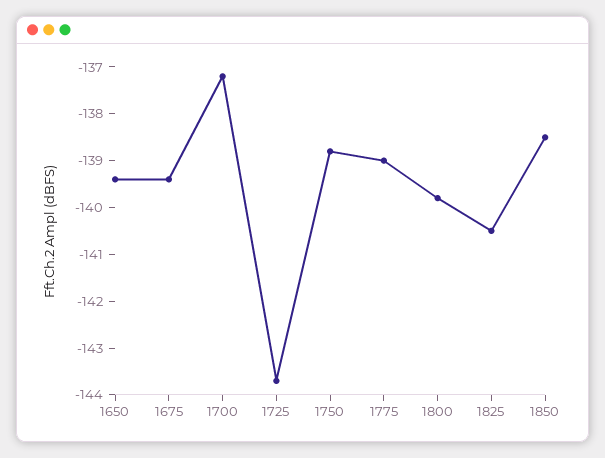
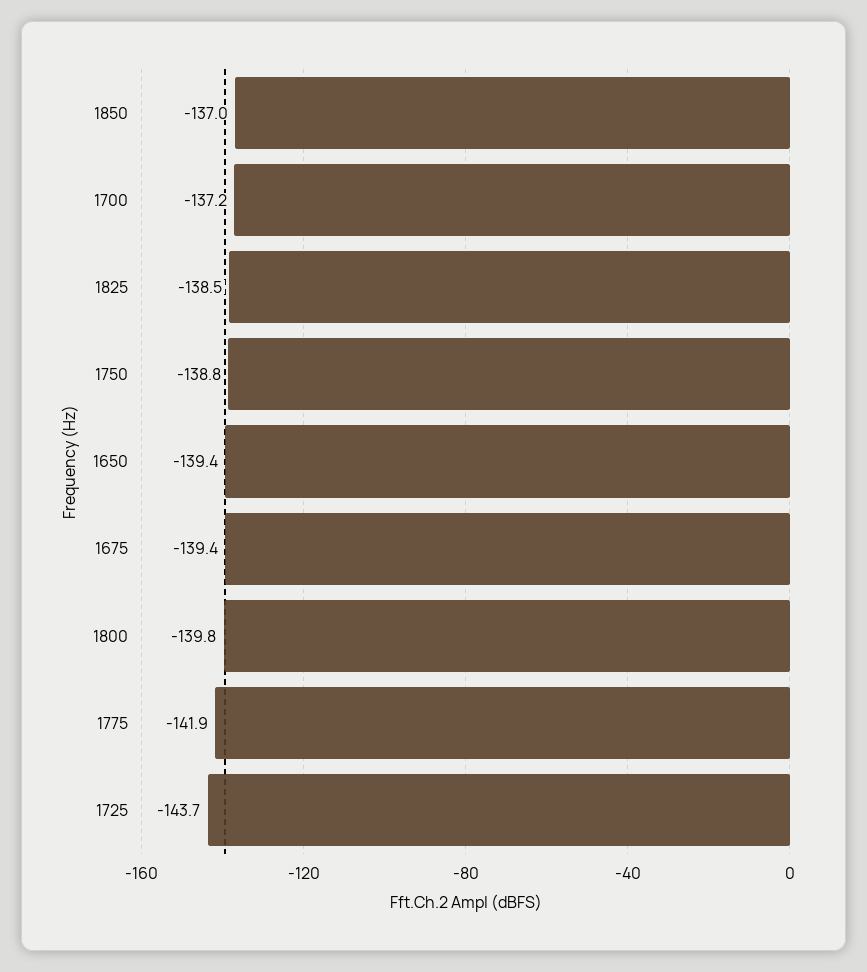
  {
    "1650": -139.4,
    "1675": -139.4,
    "1700": -137.2,
    "1725": -143.7,
    "1750": -138.8,
-   "1775": -139,
+   "1775": -141.9,
    "1800": -139.8,
-   "1825": -140.5,
+   "1825": -138.5,
-   "1850": -138.5
+   "1850": -137
  }

